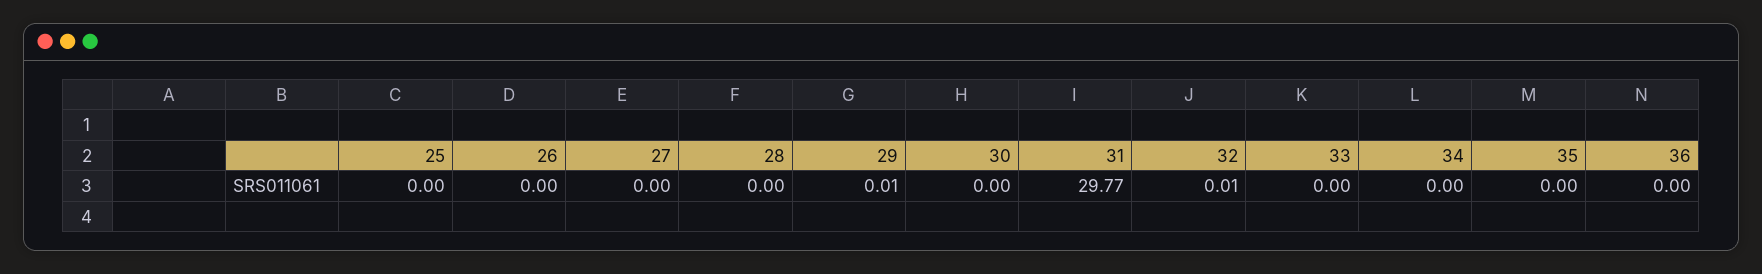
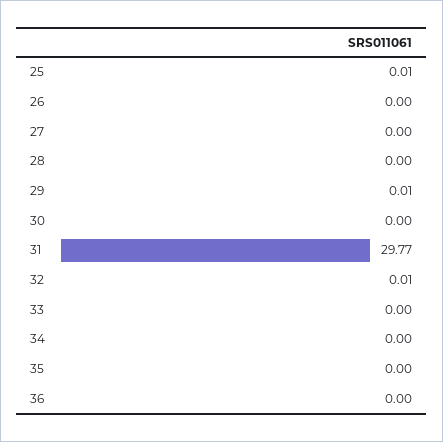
  {
-   "25": 0,
+   "25": 0.01,
    "26": 0,
    "27": 0,
    "28": 0,
    "29": 0.01,
    "30": 0,
    "31": 29.77,
    "32": 0.01,
    "33": 0,
    "34": 0,
    "35": 0,
    "36": 0
  }

